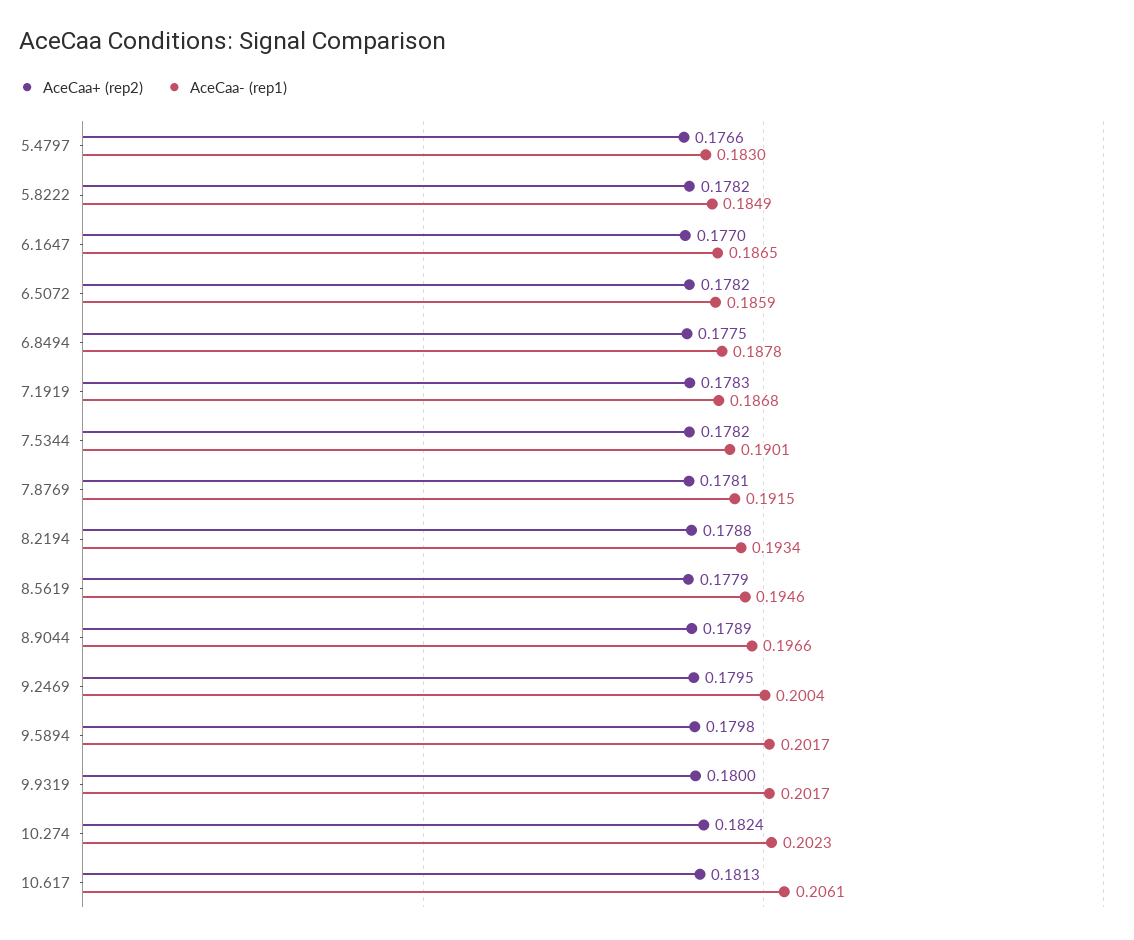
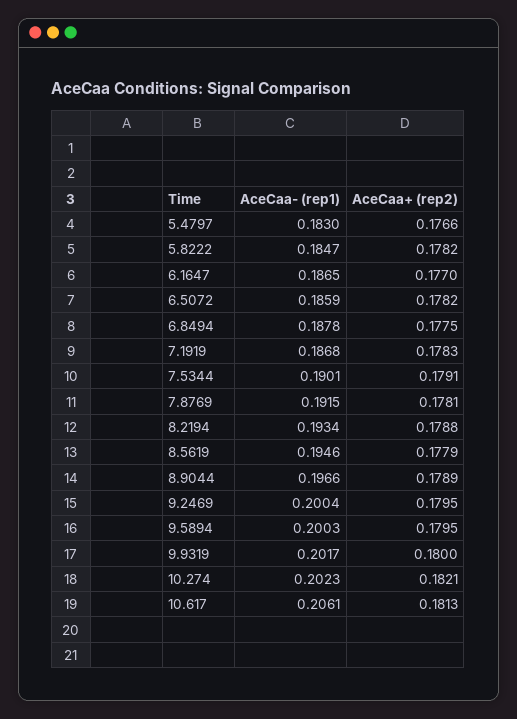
  {
    "AceCaa+ (rep2)": {
      "5.4797": 0.1766,
      "5.8222": 0.1782,
      "6.1647": 0.177,
      "6.5072": 0.1782,
      "6.8494": 0.1775,
      "7.1919": 0.1783,
-     "7.5344": 0.1782,
+     "7.5344": 0.1791,
      "7.8769": 0.1781,
      "8.2194": 0.1788,
      "8.5619": 0.1779,
      "8.9044": 0.1789,
      "9.2469": 0.1795,
-     "9.5894": 0.1798,
+     "9.5894": 0.1795,
      "9.9319": 0.18,
-     "10.274": 0.1824,
+     "10.274": 0.1821,
      "10.617": 0.1813
    },
    "AceCaa- (rep1)": {
      "5.4797": 0.183,
-     "5.8222": 0.1849,
+     "5.8222": 0.1847,
      "6.1647": 0.1865,
      "6.5072": 0.1859,
      "6.8494": 0.1878,
      "7.1919": 0.1868,
      "7.5344": 0.1901,
      "7.8769": 0.1915,
      "8.2194": 0.1934,
      "8.5619": 0.1946,
      "8.9044": 0.1966,
      "9.2469": 0.2004,
-     "9.5894": 0.2017,
+     "9.5894": 0.2003,
      "9.9319": 0.2017,
      "10.274": 0.2023,
      "10.617": 0.2061
    }
  }

